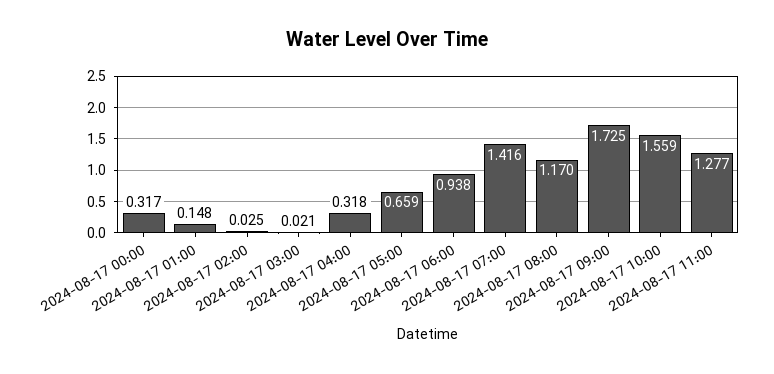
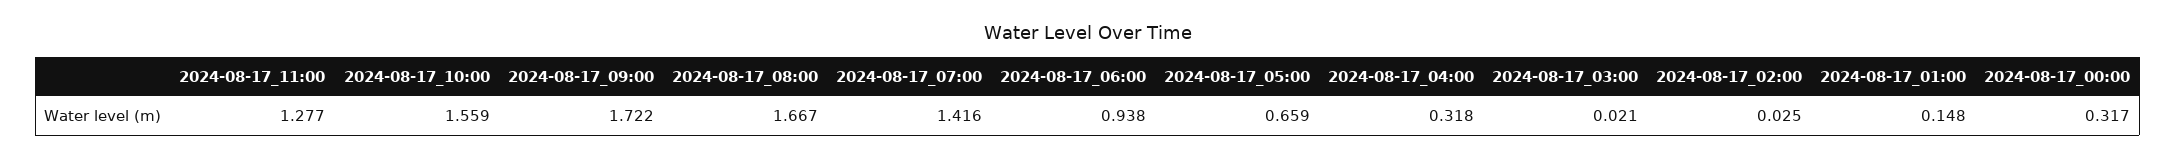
  {
    "2024-08-17 00:00": 0.317,
    "2024-08-17 01:00": 0.148,
    "2024-08-17 02:00": 0.025,
    "2024-08-17 03:00": 0.021,
    "2024-08-17 04:00": 0.318,
    "2024-08-17 05:00": 0.659,
    "2024-08-17 06:00": 0.938,
    "2024-08-17 07:00": 1.416,
-   "2024-08-17 08:00": 1.17,
+   "2024-08-17 08:00": 1.667,
-   "2024-08-17 09:00": 1.725,
+   "2024-08-17 09:00": 1.722,
    "2024-08-17 10:00": 1.559,
    "2024-08-17 11:00": 1.277
  }

